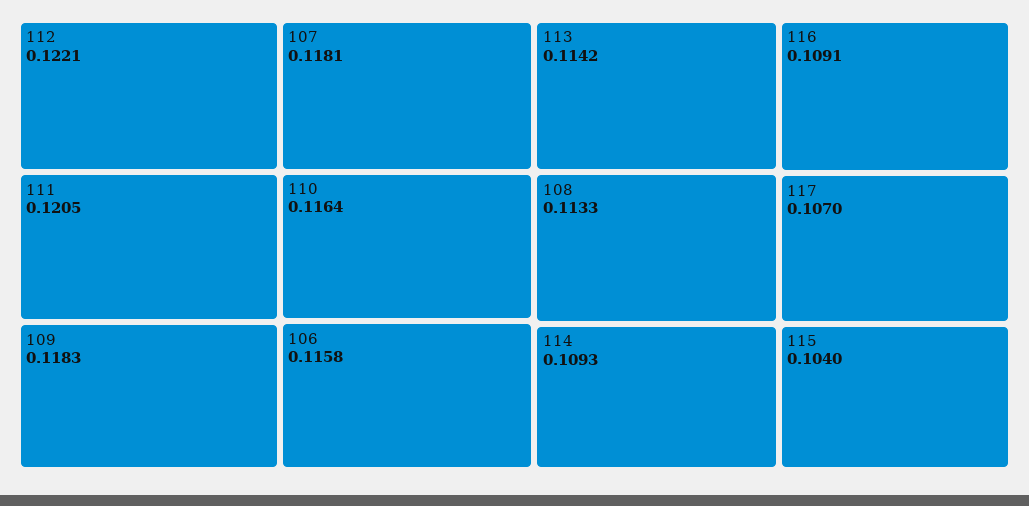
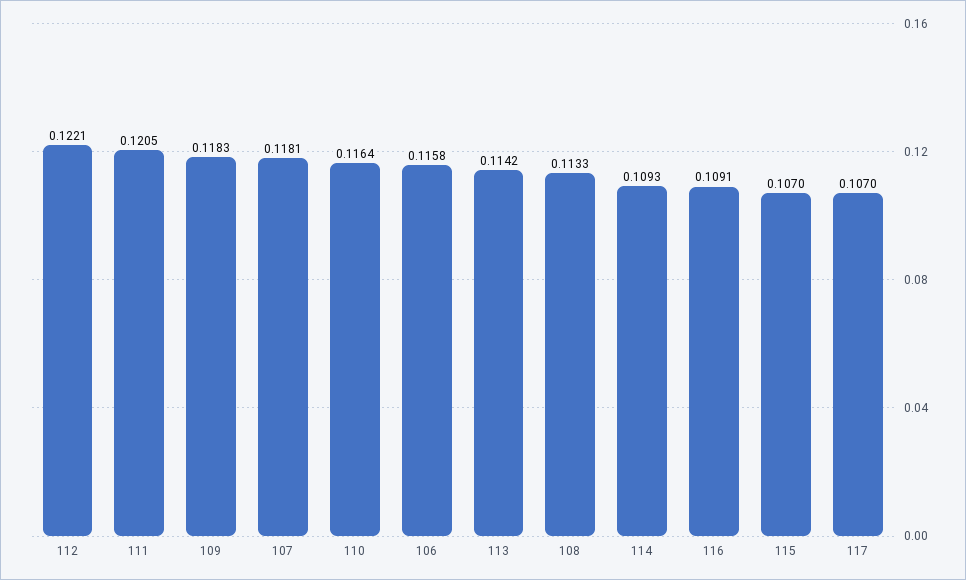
  {
    "112": 0.1221,
    "111": 0.1205,
    "109": 0.1183,
    "107": 0.1181,
    "110": 0.1164,
    "106": 0.1158,
    "113": 0.1142,
    "108": 0.1133,
    "114": 0.1093,
    "116": 0.1091,
    "117": 0.107,
-   "115": 0.104
+   "115": 0.107
  }

